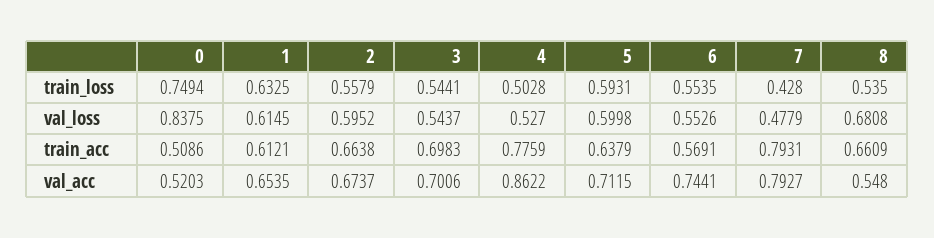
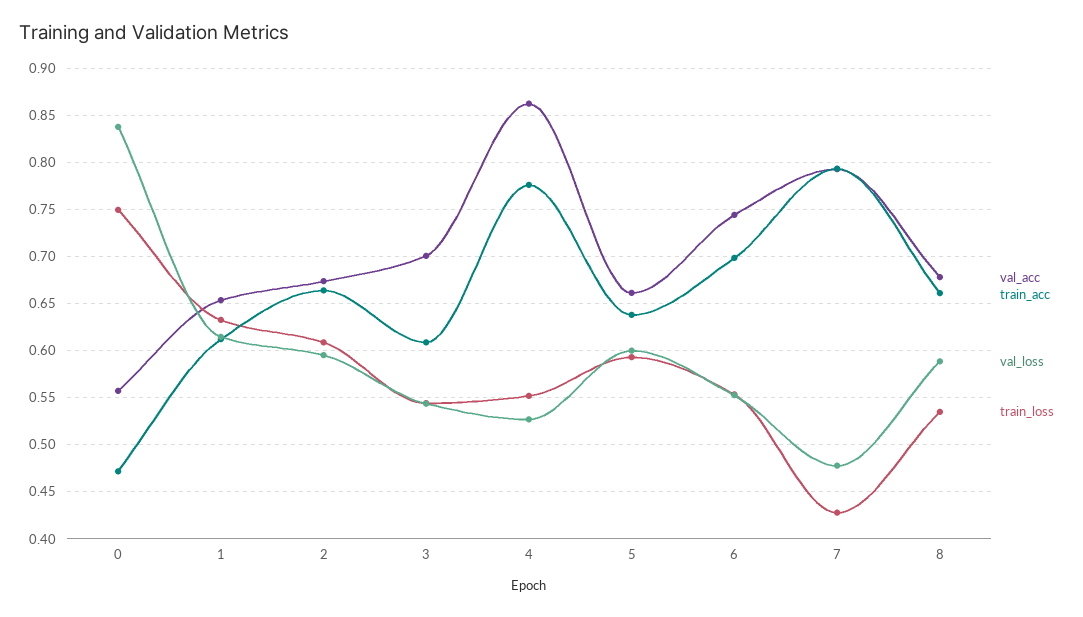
  {
    "train_loss": {
      "0": 0.7494,
      "1": 0.6325,
-     "2": 0.5579,
+     "2": 0.61,
      "3": 0.5441,
-     "4": 0.5028,
+     "4": 0.55,
      "5": 0.5931,
      "6": 0.5535,
      "7": 0.428,
      "8": 0.535
    },
    "val_loss": {
      "0": 0.8375,
      "1": 0.6145,
      "2": 0.5952,
      "3": 0.5437,
      "4": 0.527,
      "5": 0.5998,
      "6": 0.5526,
      "7": 0.4779,
-     "8": 0.6808
+     "8": 0.59
    },
    "train_acc": {
-     "0": 0.5086,
+     "0": 0.47,
      "1": 0.6121,
      "2": 0.6638,
-     "3": 0.6983,
+     "3": 0.61,
      "4": 0.7759,
      "5": 0.6379,
-     "6": 0.5691,
+     "6": 0.7,
      "7": 0.7931,
      "8": 0.6609
    },
    "val_acc": {
-     "0": 0.5203,
+     "0": 0.56,
      "1": 0.6535,
      "2": 0.6737,
      "3": 0.7006,
      "4": 0.8622,
-     "5": 0.7115,
+     "5": 0.66,
      "6": 0.7441,
      "7": 0.7927,
-     "8": 0.548
+     "8": 0.68
    }
  }

